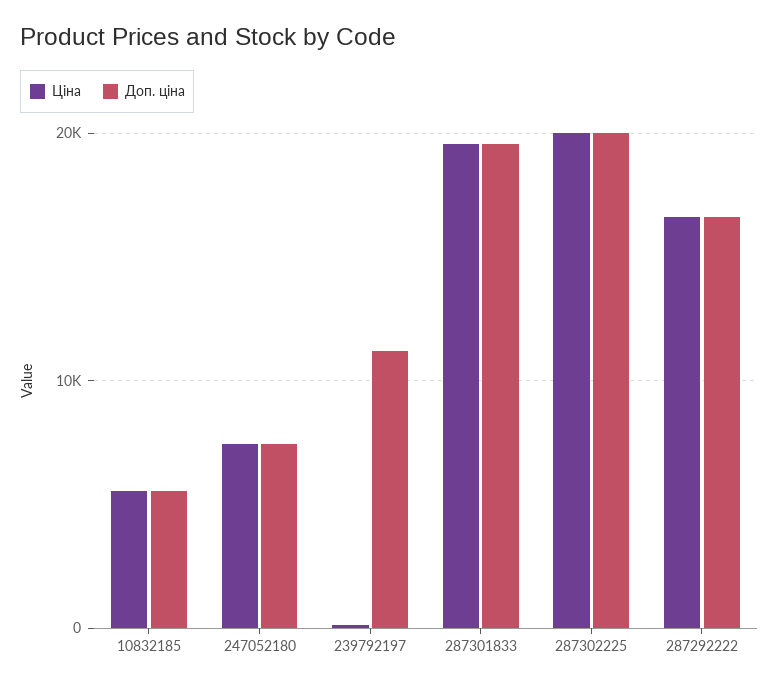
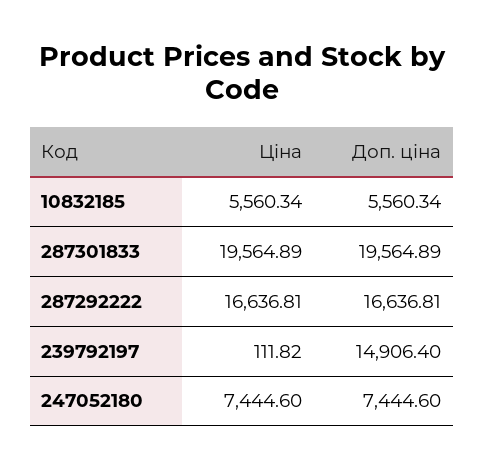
  {
    "Ціна": {
      "10832185": 5560.34,
      "247052180": 7444.6,
      "239792197": 111.82,
      "287301833": 19564.89,
-     "287302225": 20000,
      "287292222": 16636.81
    },
    "Доп. ціна": {
      "10832185": 5560.34,
      "247052180": 7444.6,
-     "239792197": 11000,
+     "239792197": 14906.4,
      "287301833": 19564.89,
-     "287302225": 20000,
      "287292222": 16636.81
    }
  }

